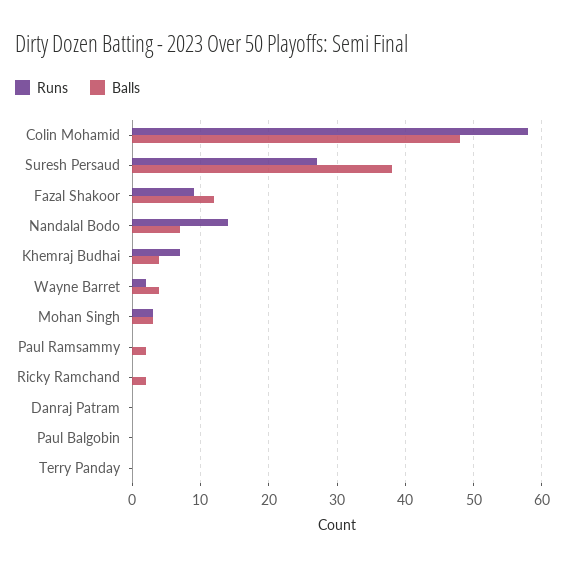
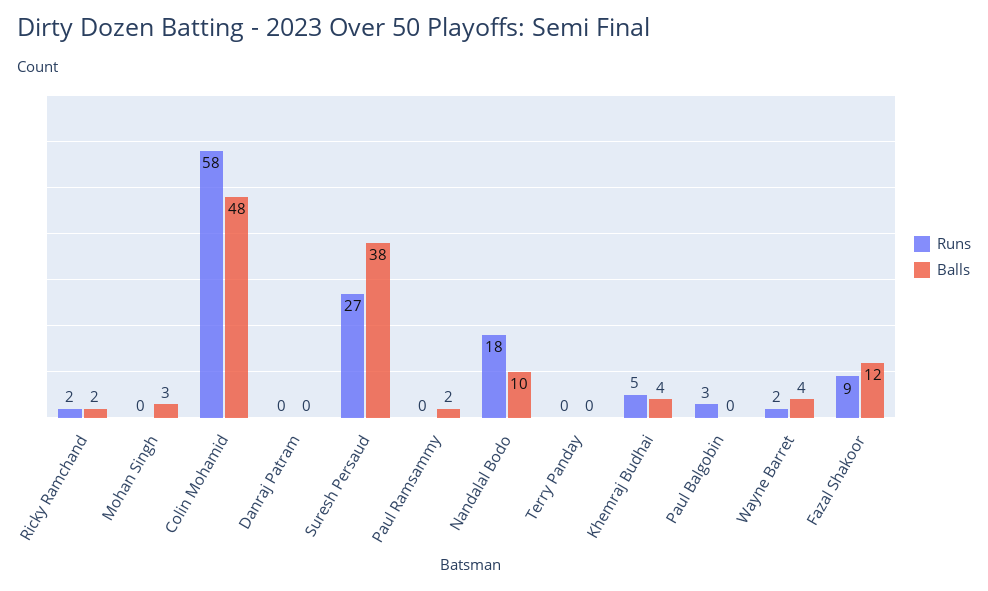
  {
    "Runs": {
      "Colin Mohamid": 58,
      "Suresh Persaud": 27,
      "Fazal Shakoor": 9,
-     "Nandalal Bodo": 14,
+     "Nandalal Bodo": 18,
-     "Khemraj Budhai": 7,
+     "Khemraj Budhai": 5,
      "Wayne Barret": 2,
-     "Mohan Singh": 3,
+     "Mohan Singh": 0,
      "Paul Ramsammy": 0,
-     "Ricky Ramchand": 0,
+     "Ricky Ramchand": 2,
      "Danraj Patram": 0,
-     "Paul Balgobin": 0,
+     "Paul Balgobin": 3,
      "Terry Panday": 0
    },
    "Balls": {
      "Colin Mohamid": 48,
      "Suresh Persaud": 38,
      "Fazal Shakoor": 12,
-     "Nandalal Bodo": 7,
+     "Nandalal Bodo": 10,
      "Khemraj Budhai": 4,
      "Wayne Barret": 4,
      "Mohan Singh": 3,
      "Paul Ramsammy": 2,
      "Ricky Ramchand": 2,
      "Danraj Patram": 0,
      "Paul Balgobin": 0,
      "Terry Panday": 0
    }
  }

